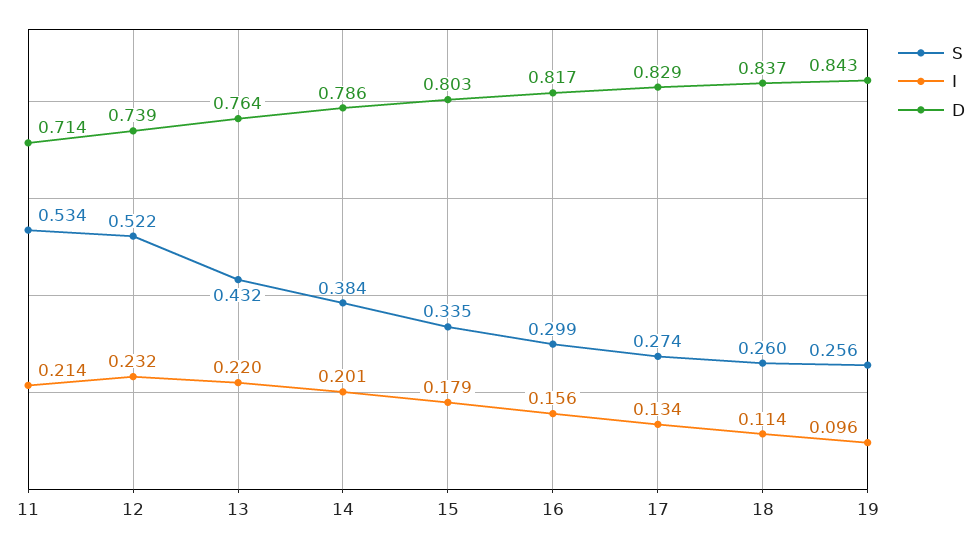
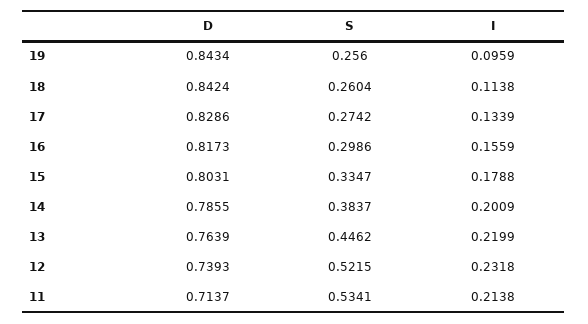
  {
    "S": {
      "11": 0.5341,
      "12": 0.5215,
-     "13": 0.432,
+     "13": 0.4462,
      "14": 0.3837,
      "15": 0.3347,
      "16": 0.2986,
      "17": 0.2742,
      "18": 0.2604,
      "19": 0.256
    },
    "I": {
      "11": 0.2138,
      "12": 0.2318,
      "13": 0.2199,
      "14": 0.2009,
      "15": 0.1788,
      "16": 0.1559,
      "17": 0.1339,
      "18": 0.1138,
      "19": 0.0959
    },
    "D": {
      "11": 0.7137,
      "12": 0.7393,
      "13": 0.7639,
      "14": 0.7855,
      "15": 0.8031,
      "16": 0.8173,
      "17": 0.8286,
-     "18": 0.837,
+     "18": 0.8424,
      "19": 0.8434
    }
  }

